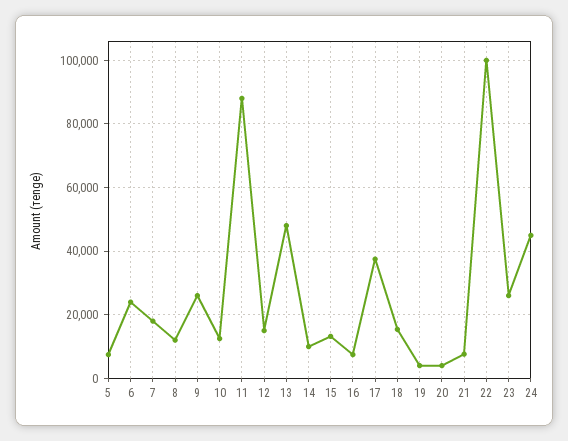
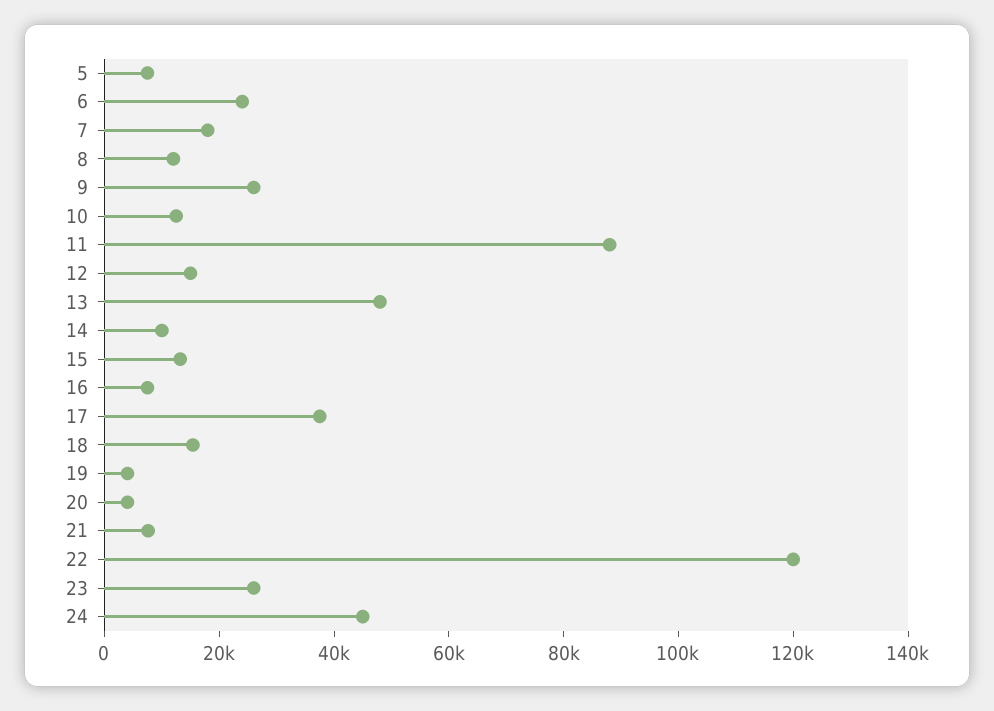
  {
    "5": 8000,
    "6": 24000,
    "7": 18000,
    "8": 12000,
    "9": 26000,
    "10": 12000,
    "11": 88000,
    "12": 16000,
    "13": 48000,
    "14": 10000,
    "15": 14000,
    "16": 8000,
    "17": 38000,
    "18": 16000,
    "19": 4000,
    "20": 4000,
    "21": 8000,
-   "22": 100000,
+   "22": 120000,
    "23": 26000,
    "24": 46000
  }

